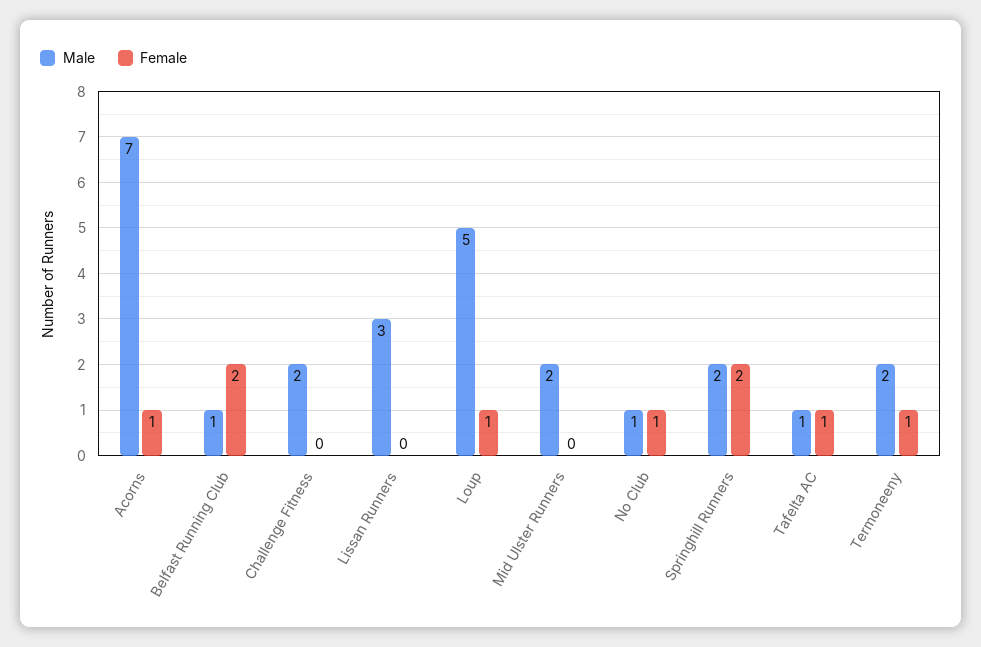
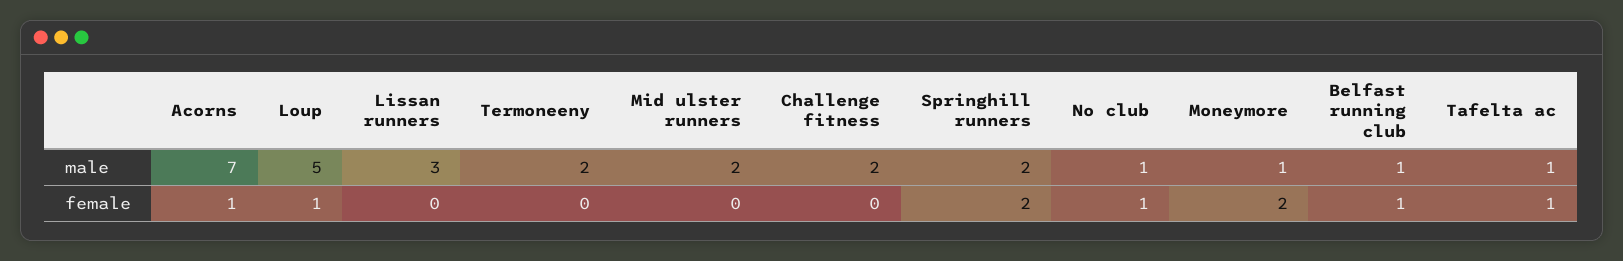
  {
    "Male": {
      "Acorns": 7,
      "Belfast Running Club": 1,
      "Challenge Fitness": 2,
      "Lissan Runners": 3,
      "Loup": 5,
      "Mid Ulster Runners": 2,
      "No Club": 1,
      "Springhill Runners": 2,
      "Tafelta AC": 1,
-     "Termoneeny": 2
+     "Termoneeny": 2,
+     "Moneymore": 1
    },
    "Female": {
      "Acorns": 1,
-     "Belfast Running Club": 2,
+     "Belfast Running Club": 1,
      "Challenge Fitness": 0,
      "Lissan Runners": 0,
      "Loup": 1,
      "Mid Ulster Runners": 0,
      "No Club": 1,
      "Springhill Runners": 2,
      "Tafelta AC": 1,
-     "Termoneeny": 1
+     "Termoneeny": 0,
+     "Moneymore": 2
    }
  }

